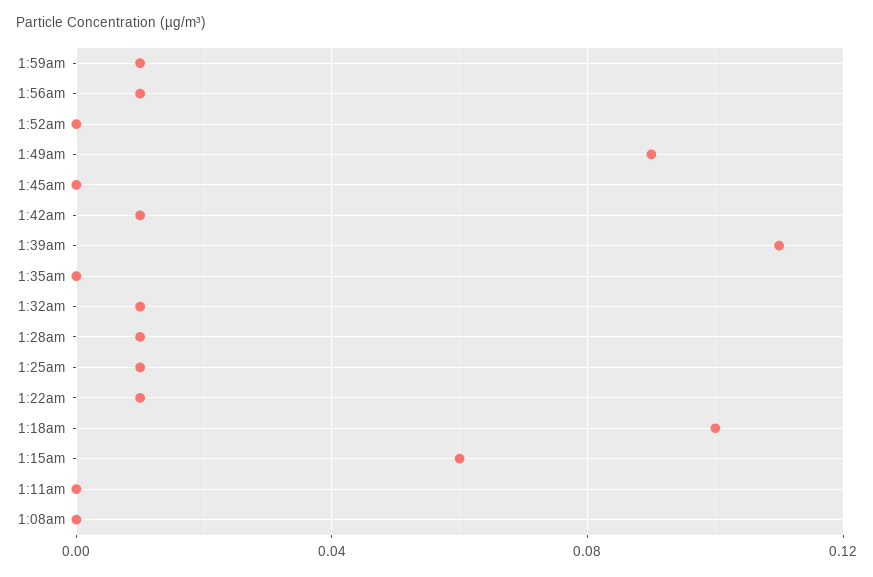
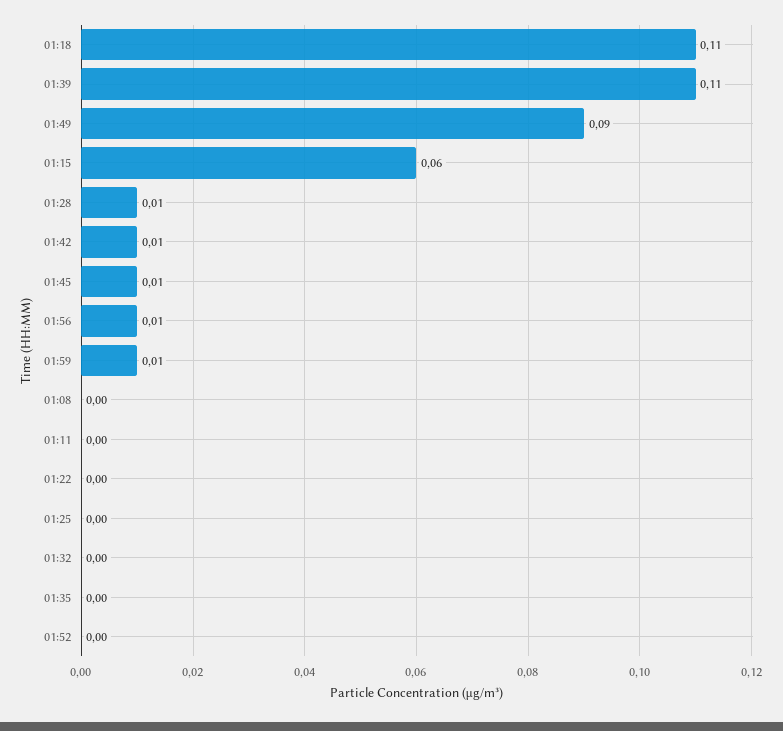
  {
    "1:59am": 0.01,
    "1:56am": 0.01,
    "1:52am": 0,
    "1:49am": 0.09,
-   "1:45am": 0,
+   "1:45am": 0.01,
    "1:42am": 0.01,
    "1:39am": 0.11,
    "1:35am": 0,
-   "1:32am": 0.01,
+   "1:32am": 0,
    "1:28am": 0.01,
-   "1:25am": 0.01,
+   "1:25am": 0,
-   "1:22am": 0.01,
+   "1:22am": 0,
-   "1:18am": 0.1,
+   "1:18am": 0.11,
    "1:15am": 0.06,
    "1:11am": 0,
    "1:08am": 0
  }

